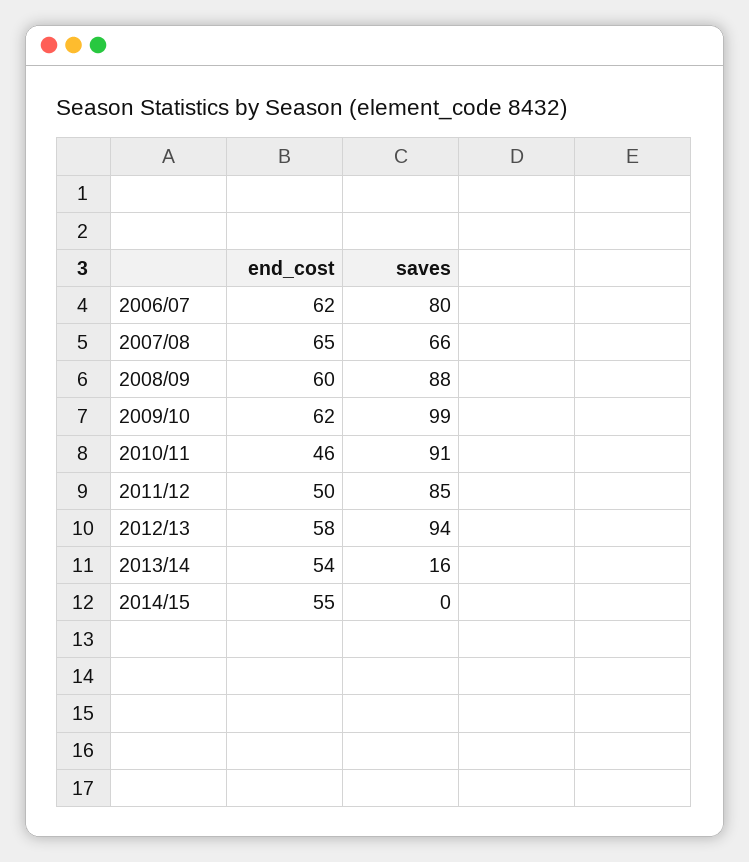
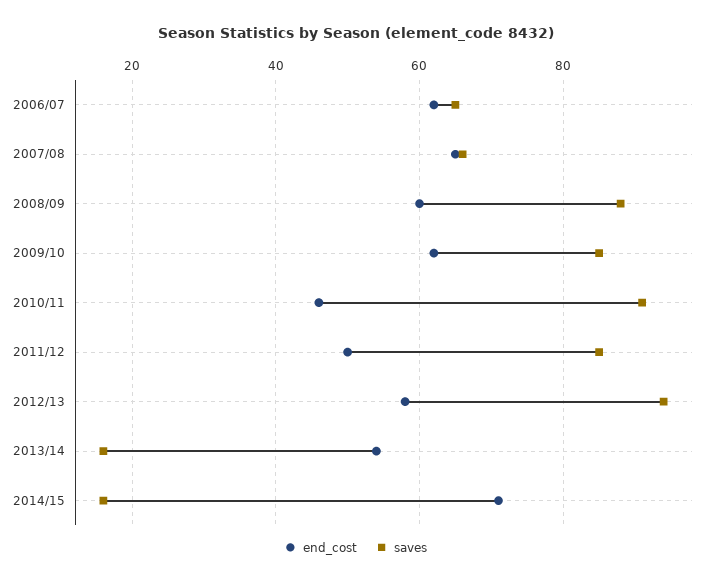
  {
    "end_cost": {
      "2006/07": 62,
      "2007/08": 65,
      "2008/09": 60,
      "2009/10": 62,
      "2010/11": 46,
      "2011/12": 50,
      "2012/13": 58,
      "2013/14": 54,
-     "2014/15": 55
+     "2014/15": 70
    },
    "saves": {
-     "2006/07": 80,
+     "2006/07": 65,
      "2007/08": 66,
      "2008/09": 88,
-     "2009/10": 99,
+     "2009/10": 85,
      "2010/11": 91,
      "2011/12": 85,
      "2012/13": 94,
      "2013/14": 16,
-     "2014/15": 0
+     "2014/15": 15
    }
  }

